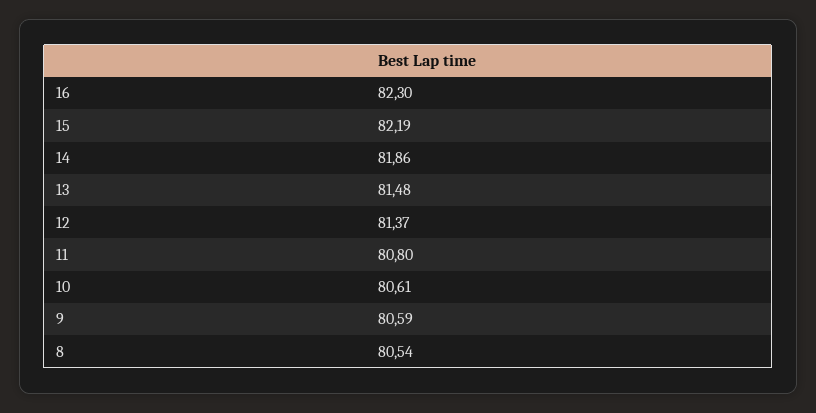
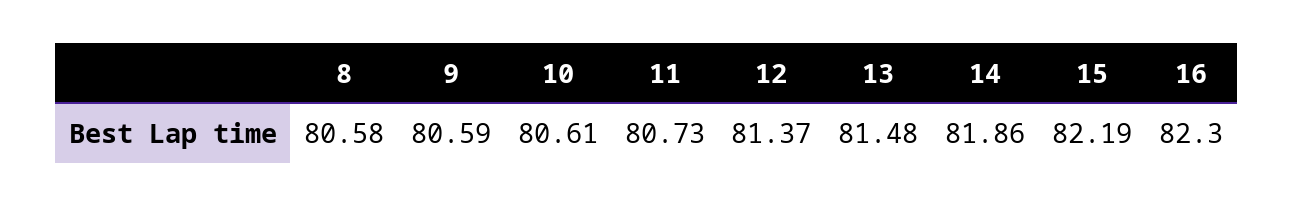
  {
    "16": 82.3,
    "15": 82.19,
    "14": 81.86,
    "13": 81.48,
    "12": 81.37,
-   "11": 80.8,
+   "11": 80.73,
    "10": 80.61,
    "9": 80.59,
-   "8": 80.54
+   "8": 80.58
  }

